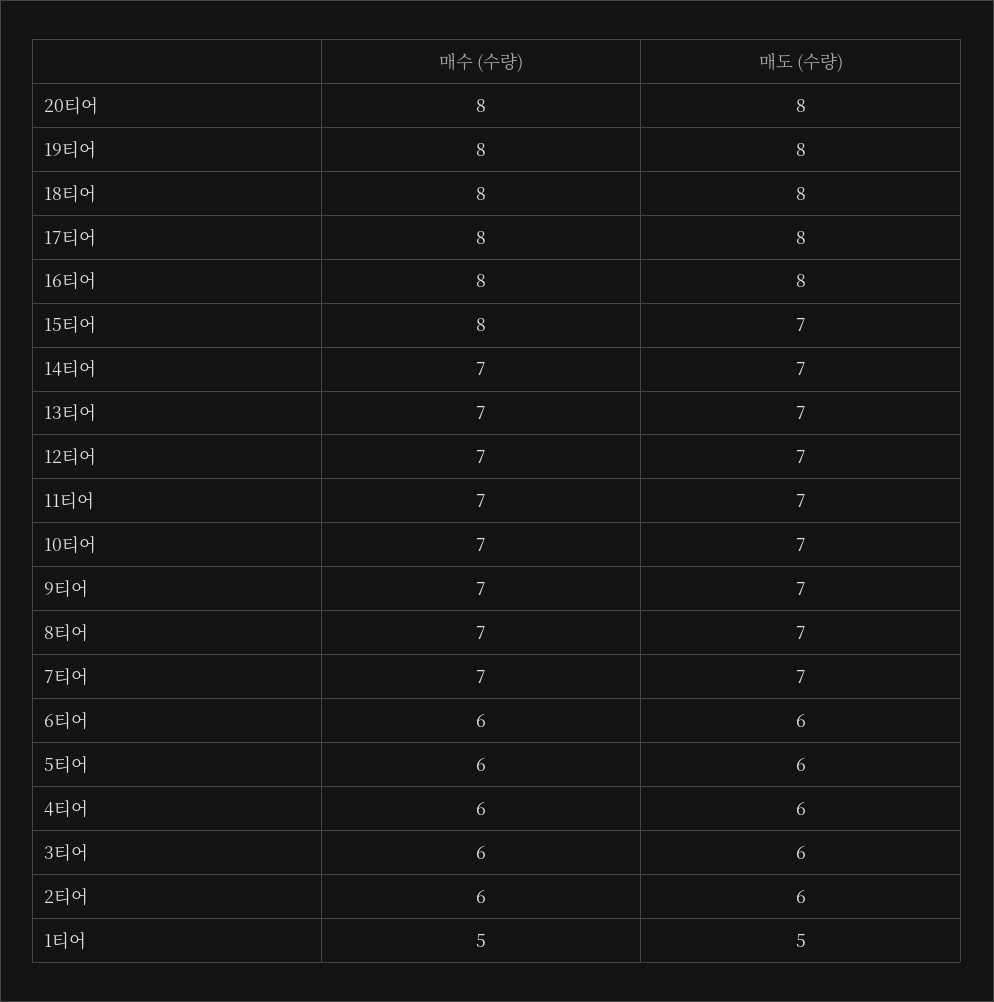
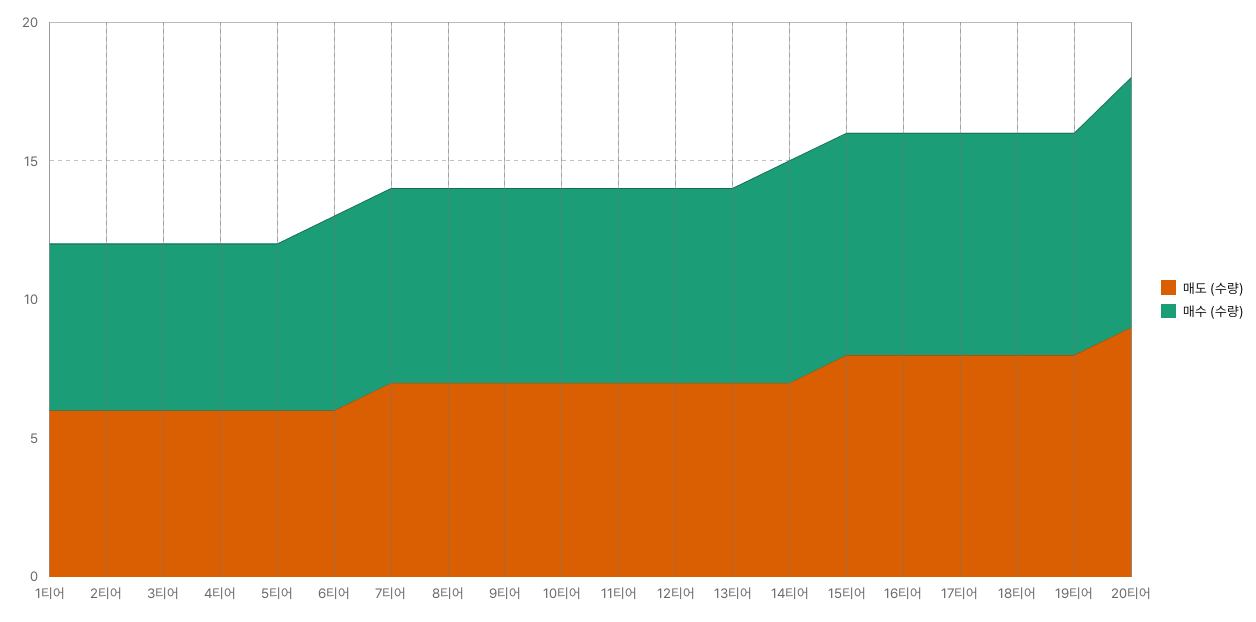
  {
    "매수 (수량)": {
-     "20티어": 8,
+     "20티어": 9,
      "19티어": 8,
      "18티어": 8,
      "17티어": 8,
      "16티어": 8,
      "15티어": 8,
-     "14티어": 7,
+     "14티어": 8,
      "13티어": 7,
      "12티어": 7,
      "11티어": 7,
      "10티어": 7,
      "9티어": 7,
      "8티어": 7,
      "7티어": 7,
-     "6티어": 6,
+     "6티어": 7,
      "5티어": 6,
      "4티어": 6,
      "3티어": 6,
      "2티어": 6,
-     "1티어": 5
+     "1티어": 6
    },
    "매도 (수량)": {
-     "20티어": 8,
+     "20티어": 9,
      "19티어": 8,
      "18티어": 8,
      "17티어": 8,
      "16티어": 8,
-     "15티어": 7,
+     "15티어": 8,
      "14티어": 7,
      "13티어": 7,
      "12티어": 7,
      "11티어": 7,
      "10티어": 7,
      "9티어": 7,
      "8티어": 7,
      "7티어": 7,
      "6티어": 6,
      "5티어": 6,
      "4티어": 6,
      "3티어": 6,
      "2티어": 6,
-     "1티어": 5
+     "1티어": 6
    }
  }

